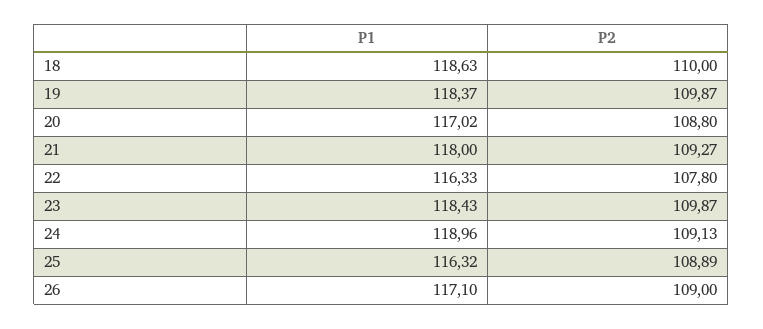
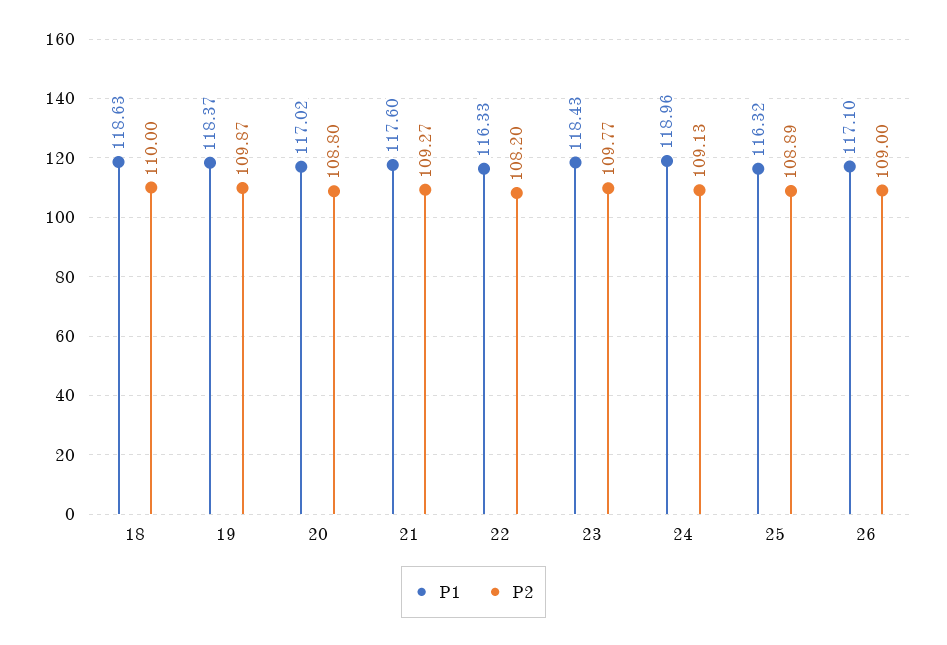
  {
    "P1": {
      "18": 118.63,
      "19": 118.37,
      "20": 117.02,
-     "21": 118,
+     "21": 117.6,
      "22": 116.33,
      "23": 118.43,
      "24": 118.96,
      "25": 116.32,
      "26": 117.1
    },
    "P2": {
      "18": 110,
      "19": 109.87,
      "20": 108.8,
      "21": 109.27,
-     "22": 107.8,
+     "22": 108.2,
-     "23": 109.87,
+     "23": 109.77,
      "24": 109.13,
      "25": 108.89,
      "26": 109
    }
  }

